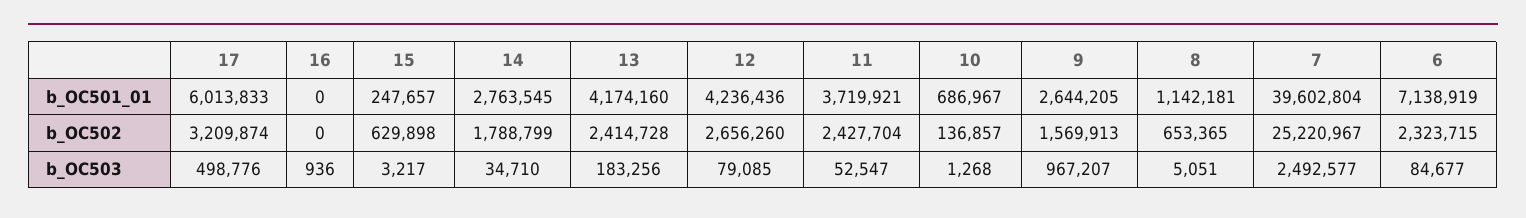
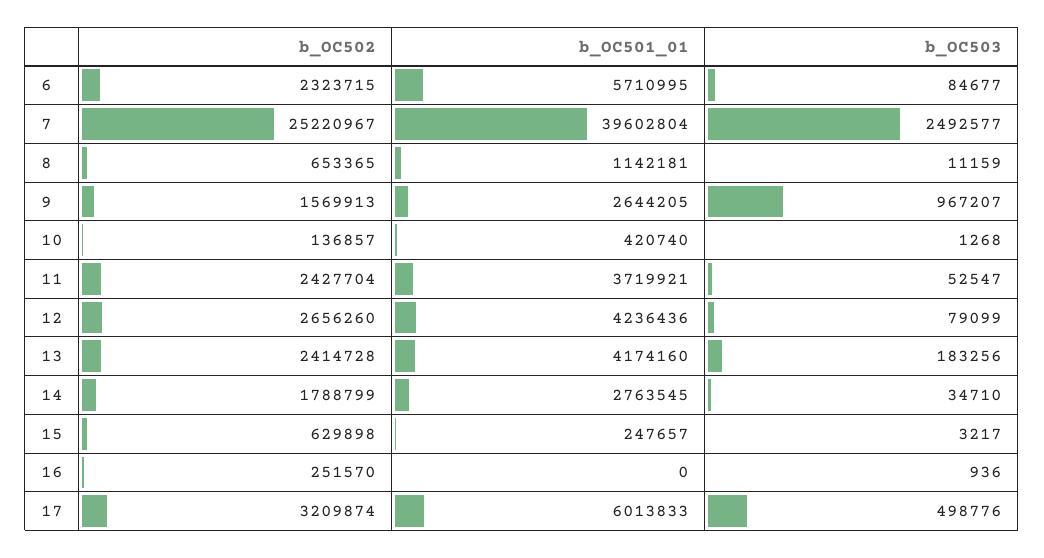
  {
    "17": {
      "b_OC501_01": 6013833,
      "b_OC502": 3209874,
      "b_OC503": 498776
    },
    "16": {
      "b_OC501_01": 0,
-     "b_OC502": 0,
+     "b_OC502": 251570,
      "b_OC503": 936
    },
    "15": {
      "b_OC501_01": 247657,
      "b_OC502": 629898,
      "b_OC503": 3217
    },
    "14": {
      "b_OC501_01": 2763545,
      "b_OC502": 1788799,
      "b_OC503": 34710
    },
    "13": {
      "b_OC501_01": 4174160,
      "b_OC502": 2414728,
      "b_OC503": 183256
    },
    "12": {
      "b_OC501_01": 4236436,
      "b_OC502": 2656260,
-     "b_OC503": 79085
+     "b_OC503": 79099
    },
    "11": {
      "b_OC501_01": 3719921,
      "b_OC502": 2427704,
      "b_OC503": 52547
    },
    "10": {
-     "b_OC501_01": 686967,
+     "b_OC501_01": 420740,
      "b_OC502": 136857,
      "b_OC503": 1268
    },
    "9": {
      "b_OC501_01": 2644205,
      "b_OC502": 1569913,
      "b_OC503": 967207
    },
    "8": {
      "b_OC501_01": 1142181,
      "b_OC502": 653365,
-     "b_OC503": 5051
+     "b_OC503": 11159
    },
    "7": {
      "b_OC501_01": 39602804,
      "b_OC502": 25220967,
      "b_OC503": 2492577
    },
    "6": {
-     "b_OC501_01": 7138919,
+     "b_OC501_01": 5710995,
      "b_OC502": 2323715,
      "b_OC503": 84677
    }
  }

